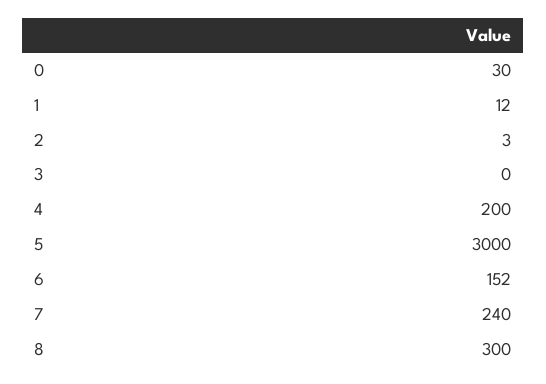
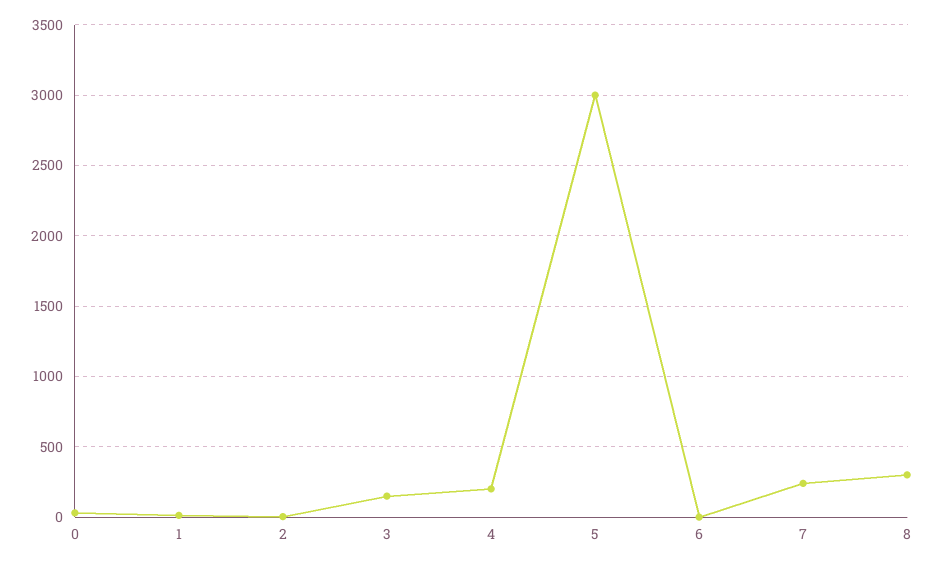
  {
    "0": 30,
    "1": 12,
    "2": 3,
-   "3": 0,
+   "3": 150,
    "4": 200,
    "5": 3000,
-   "6": 152,
+   "6": 0,
    "7": 240,
    "8": 300
  }

